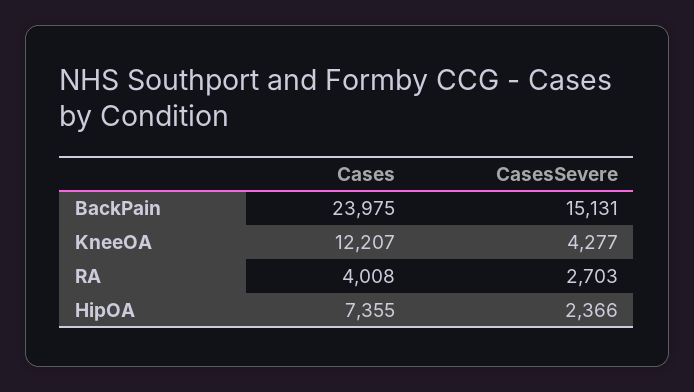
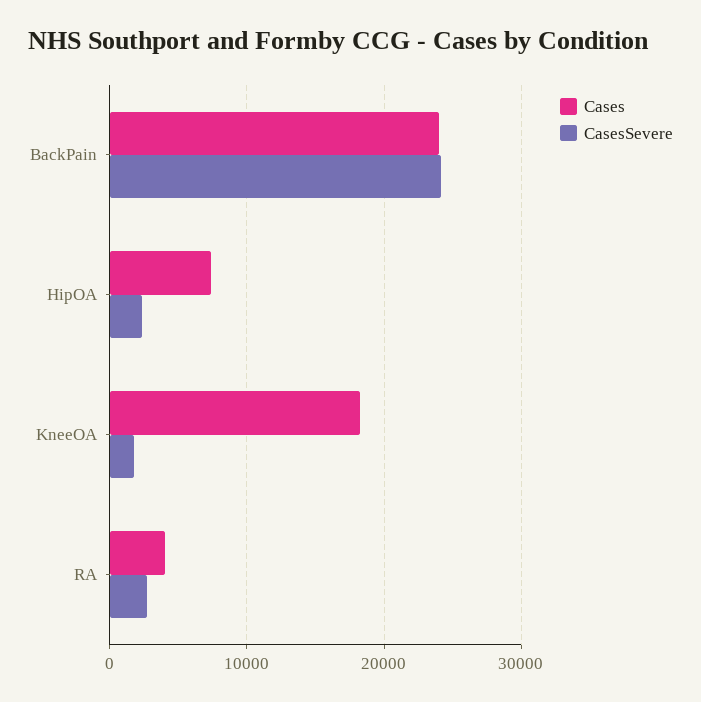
  {
    "Cases": {
      "BackPain": 23975,
-     "KneeOA": 12207,
+     "KneeOA": 18000,
      "RA": 4008,
      "HipOA": 7355
    },
    "CasesSevere": {
-     "BackPain": 15131,
+     "BackPain": 24000,
-     "KneeOA": 4277,
+     "KneeOA": 2000,
      "RA": 2703,
      "HipOA": 2366
    }
  }

